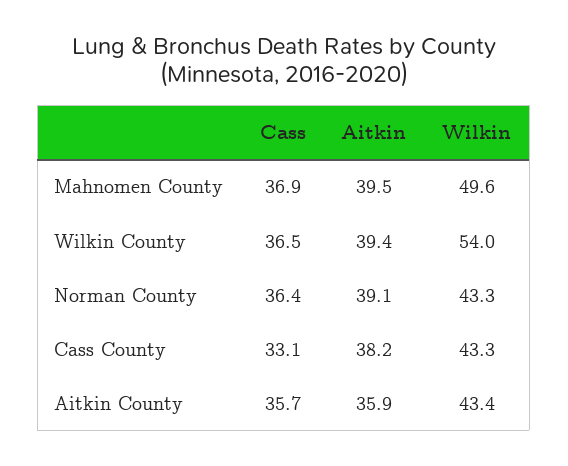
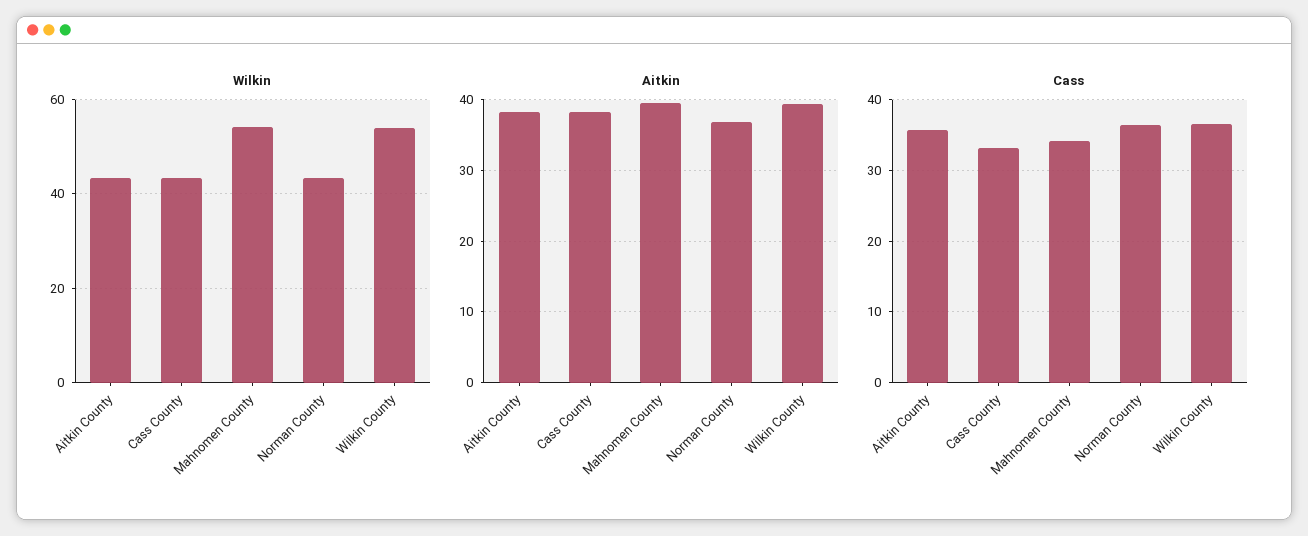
  {
    "Cass": {
-     "Mahnomen County": 36.9,
+     "Mahnomen County": 34,
      "Wilkin County": 36.5,
      "Norman County": 36.4,
      "Cass County": 33.1,
      "Aitkin County": 35.7
    },
    "Aitkin": {
      "Mahnomen County": 39.5,
      "Wilkin County": 39.4,
-     "Norman County": 39.1,
+     "Norman County": 37,
      "Cass County": 38.2,
-     "Aitkin County": 35.9
+     "Aitkin County": 38
    },
    "Wilkin": {
-     "Mahnomen County": 49.6,
+     "Mahnomen County": 54,
      "Wilkin County": 54,
      "Norman County": 43.3,
      "Cass County": 43.3,
      "Aitkin County": 43.4
    }
  }

